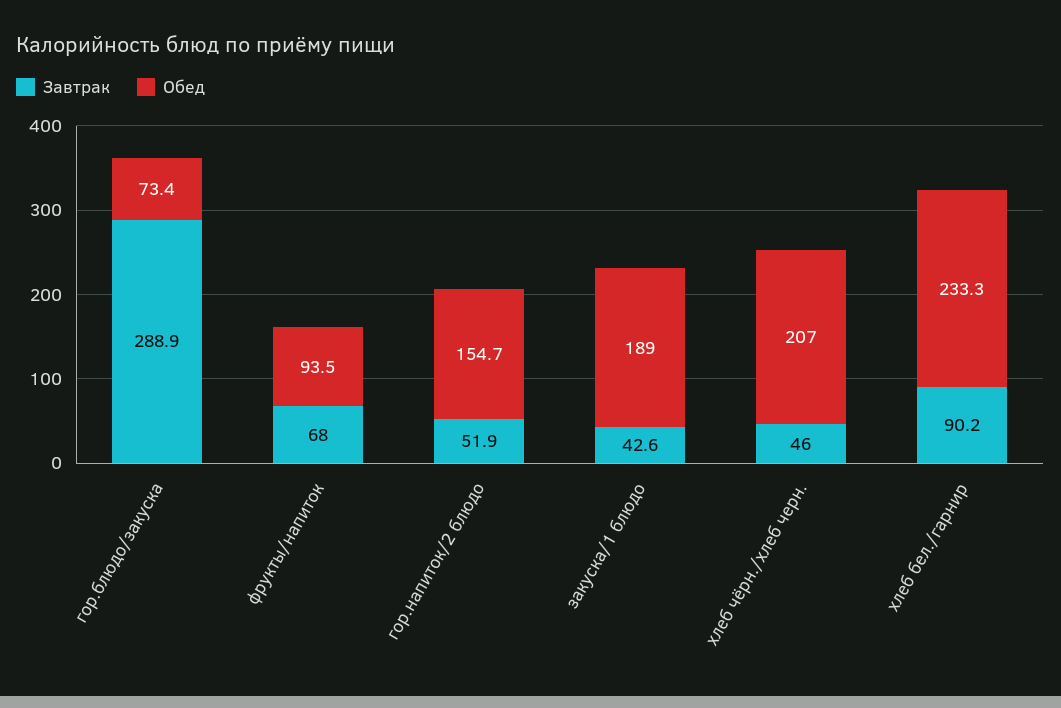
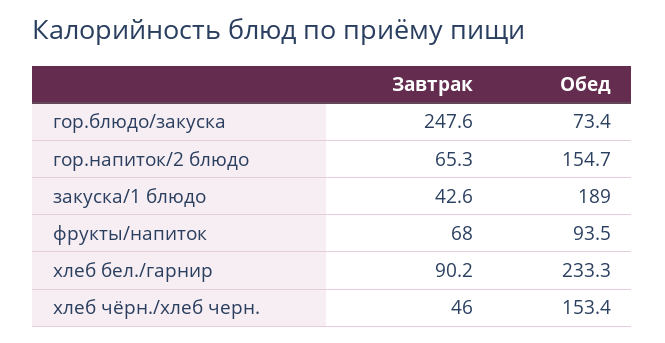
  {
    "Завтрак": {
-     "гор.блюдо/закуска": 288.9,
+     "гор.блюдо/закуска": 247.6,
      "фрукты/напиток": 68,
-     "гор.напиток/2 блюдо": 51.9,
+     "гор.напиток/2 блюдо": 65.3,
      "закуска/1 блюдо": 42.6,
      "хлеб чёрн./хлеб черн.": 46,
      "хлеб бел./гарнир": 90.2
    },
    "Обед": {
      "гор.блюдо/закуска": 73.4,
      "фрукты/напиток": 93.5,
      "гор.напиток/2 блюдо": 154.7,
      "закуска/1 блюдо": 189,
-     "хлеб чёрн./хлеб черн.": 207,
+     "хлеб чёрн./хлеб черн.": 153.4,
      "хлеб бел./гарнир": 233.3
    }
  }

